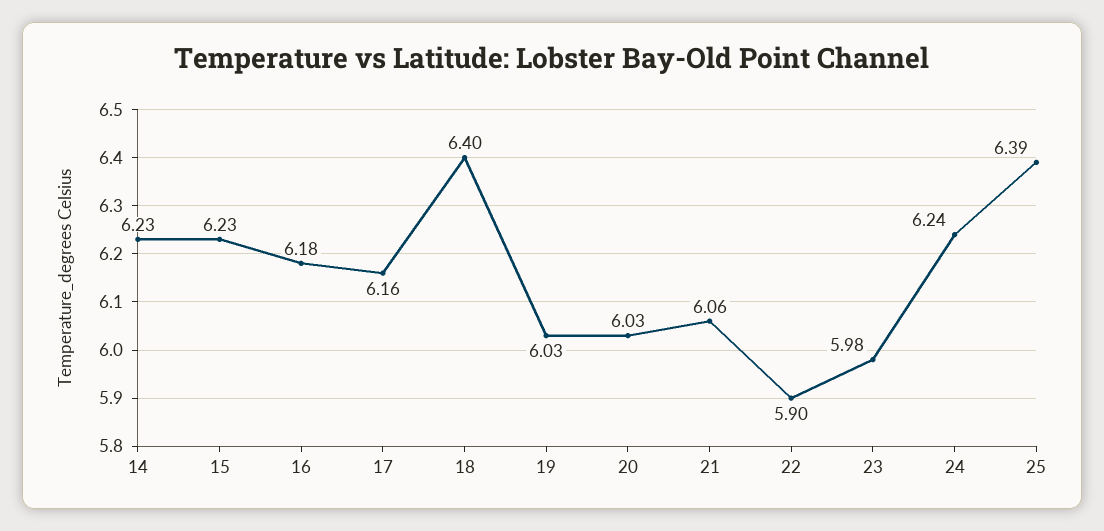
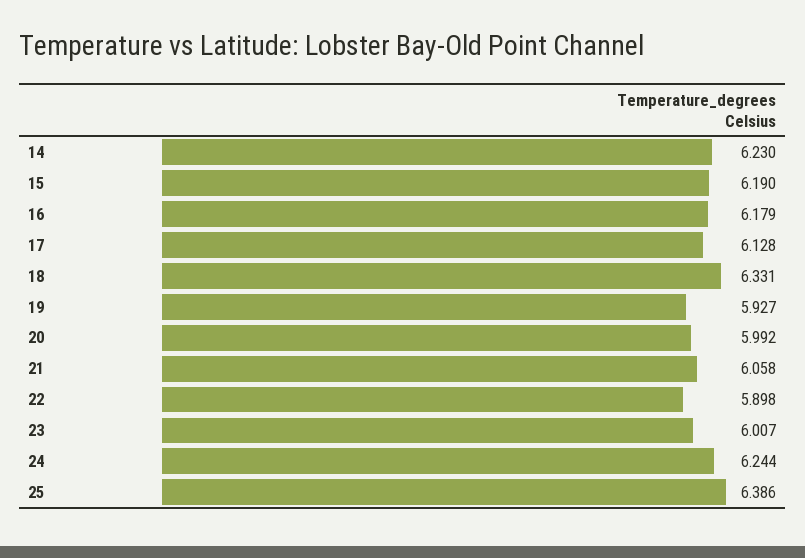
  {
    "14": 6.23,
-   "15": 6.23,
+   "15": 6.19,
    "16": 6.179,
-   "17": 6.16,
+   "17": 6.128,
-   "18": 6.4,
+   "18": 6.331,
-   "19": 6.03,
+   "19": 5.927,
-   "20": 6.03,
+   "20": 5.992,
    "21": 6.058,
    "22": 5.898,
-   "23": 5.98,
+   "23": 6.007,
    "24": 6.244,
    "25": 6.386
  }

